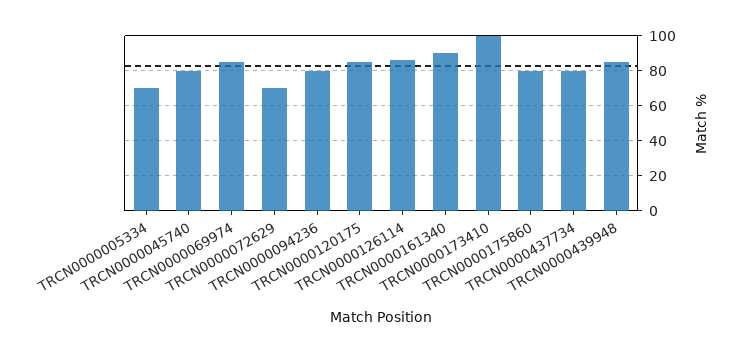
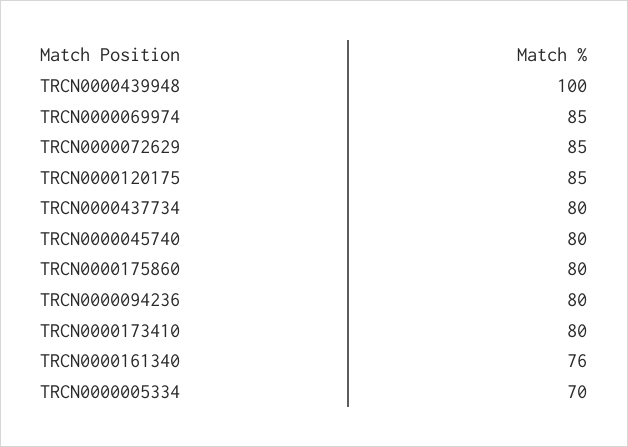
  {
    "TRCN0000005334": 70,
    "TRCN0000045740": 80,
    "TRCN0000069974": 85,
-   "TRCN0000072629": 70,
+   "TRCN0000072629": 85,
    "TRCN0000094236": 80,
    "TRCN0000120175": 85,
-   "TRCN0000126114": 85,
-   "TRCN0000161340": 90,
+   "TRCN0000161340": 76,
-   "TRCN0000173410": 100,
+   "TRCN0000173410": 80,
    "TRCN0000175860": 80,
    "TRCN0000437734": 80,
-   "TRCN0000439948": 85
+   "TRCN0000439948": 100
  }

